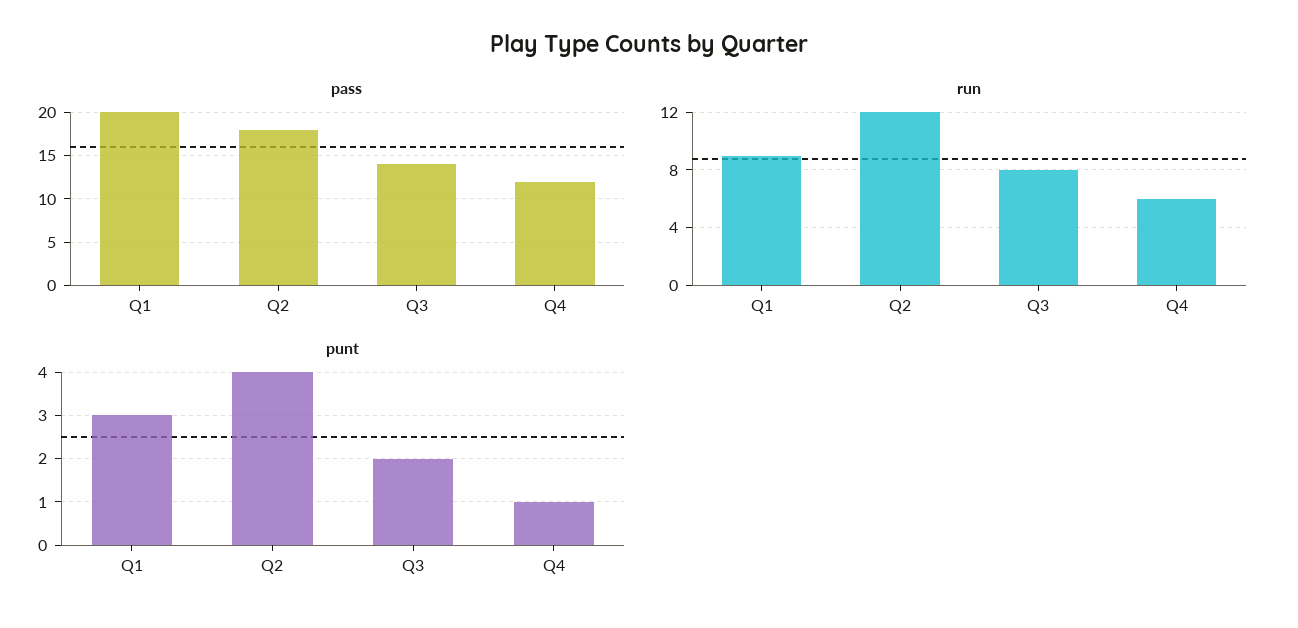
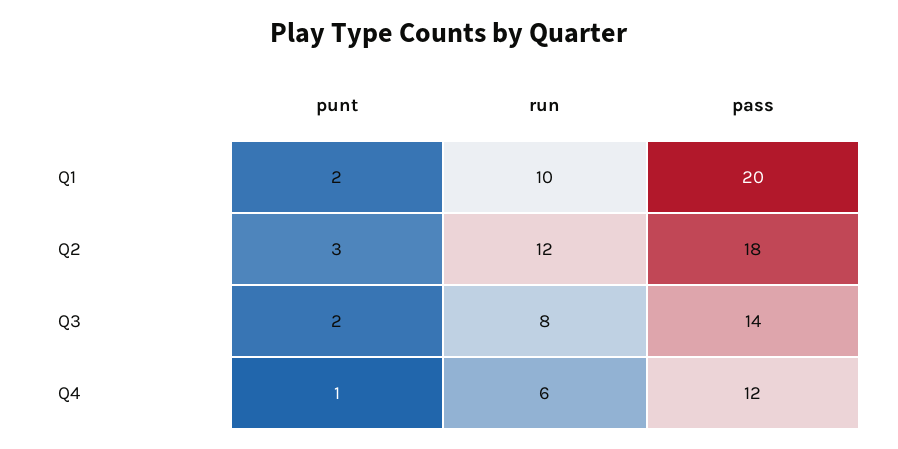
  {
    "pass": {
      "Q1": 20,
      "Q2": 18,
      "Q3": 14,
      "Q4": 12
    },
    "run": {
-     "Q1": 9,
+     "Q1": 10,
      "Q2": 12,
      "Q3": 8,
      "Q4": 6
    },
    "punt": {
-     "Q1": 3,
+     "Q1": 2,
-     "Q2": 4,
+     "Q2": 3,
      "Q3": 2,
      "Q4": 1
    }
  }

